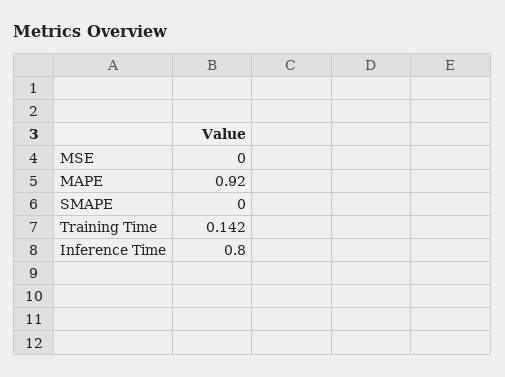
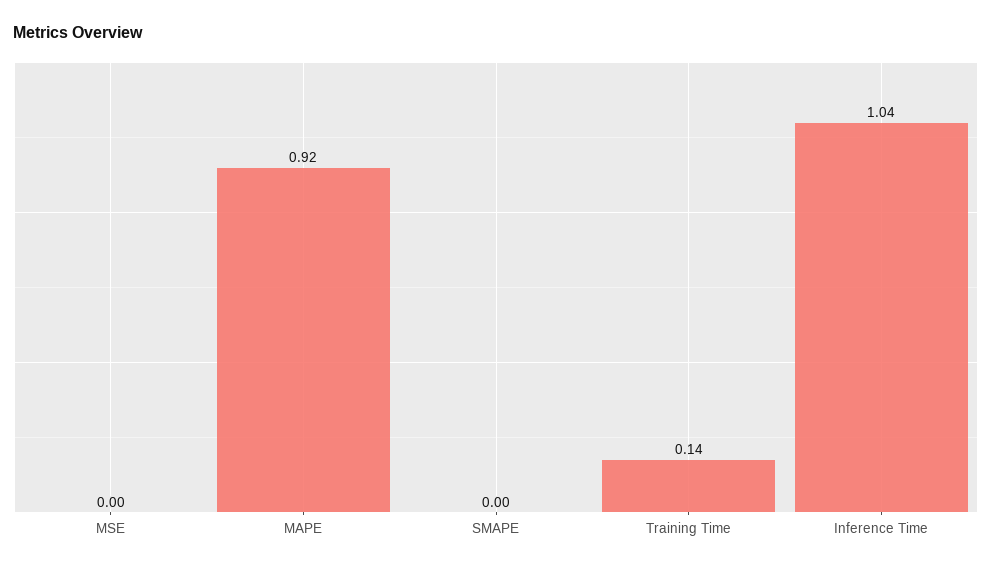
  {
    "MSE": 0,
    "MAPE": 0.92,
    "SMAPE": 0,
    "Training Time": 0.142,
-   "Inference Time": 0.8
+   "Inference Time": 1.04
  }

